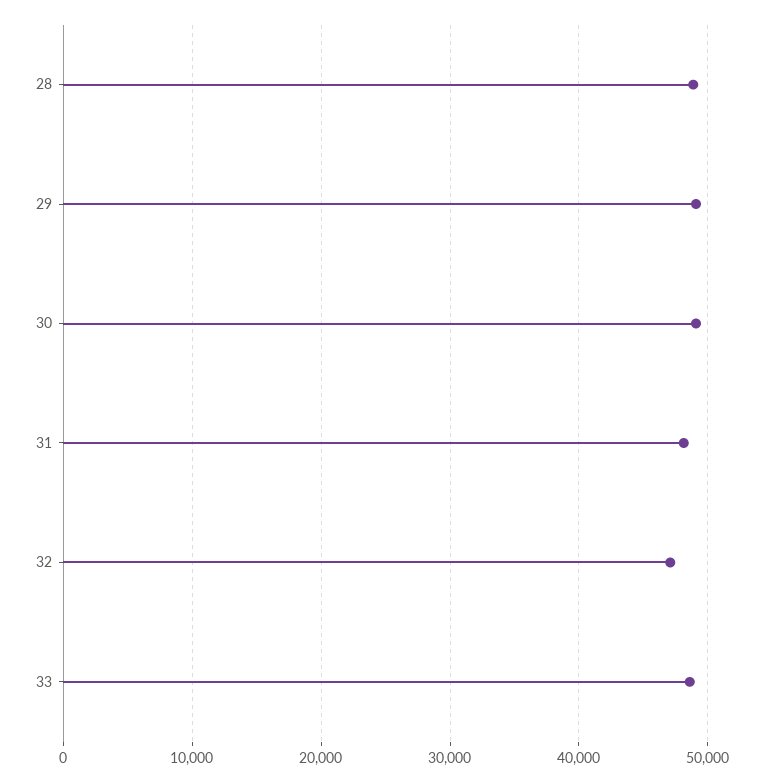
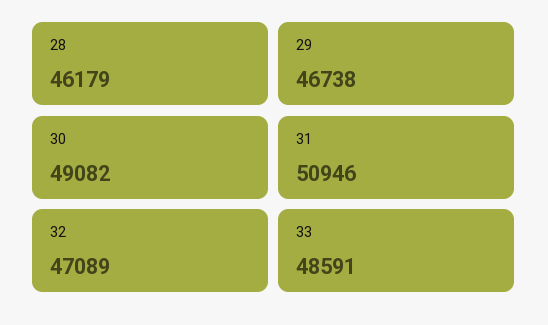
  {
-   "28": 49000,
+   "28": 46179,
-   "29": 49000,
+   "29": 46738,
    "30": 49082,
-   "31": 48000,
+   "31": 50946,
    "32": 47089,
    "33": 48591
  }

